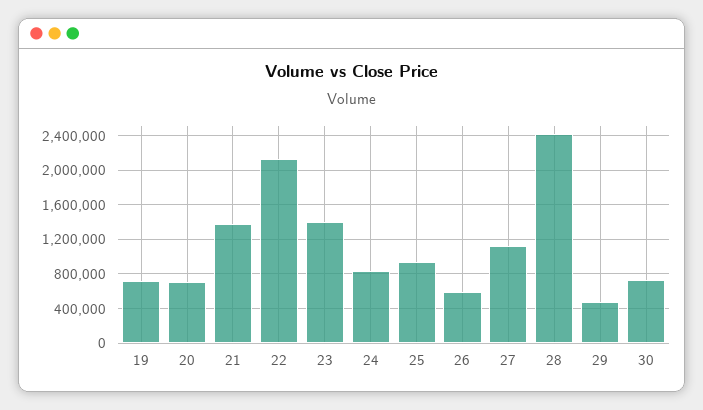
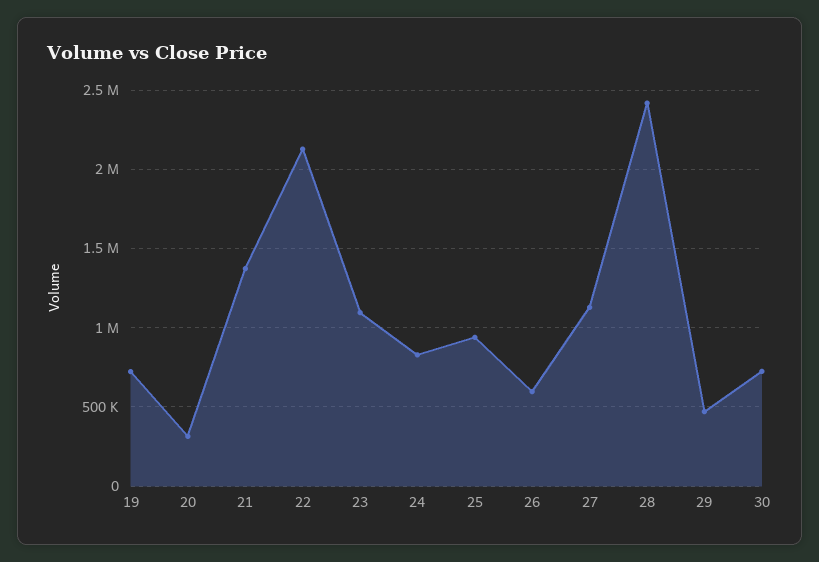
  {
    "19": 700000,
-   "20": 700000,
+   "20": 300000,
    "21": 1350000,
    "22": 2150000,
-   "23": 1400000,
+   "23": 1100000,
    "24": 850000,
    "25": 950000,
    "26": 600000,
    "27": 1150000,
    "28": 2400000,
    "29": 450000,
    "30": 750000
  }

